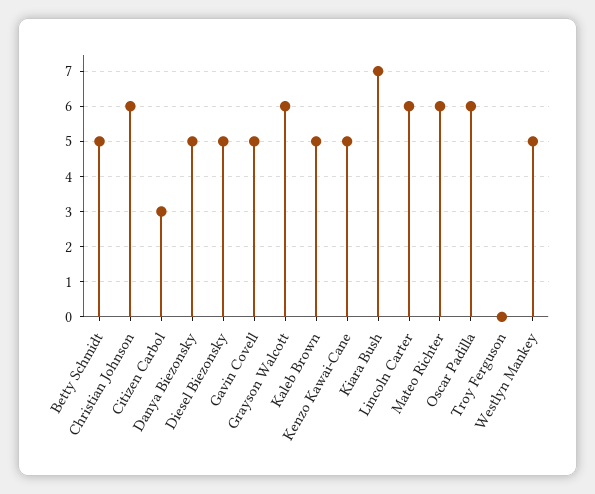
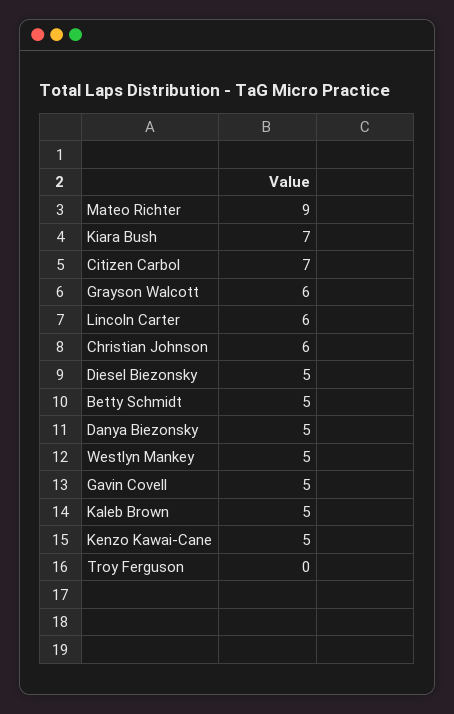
  {
    "Betty Schmidt": 5,
    "Christian Johnson": 6,
-   "Citizen Carbol": 3,
+   "Citizen Carbol": 7,
    "Danya Biezonsky": 5,
    "Diesel Biezonsky": 5,
    "Gavin Covell": 5,
    "Grayson Walcott": 6,
    "Kaleb Brown": 5,
    "Kenzo Kawai-Cane": 5,
    "Kiara Bush": 7,
    "Lincoln Carter": 6,
-   "Mateo Richter": 6,
+   "Mateo Richter": 9,
-   "Oscar Padilla": 6,
    "Troy Ferguson": 0,
    "Westlyn Mankey": 5
  }

